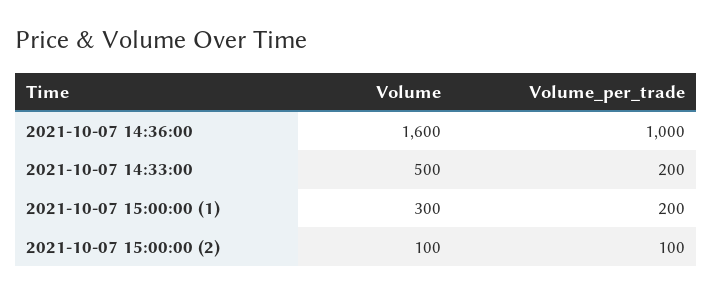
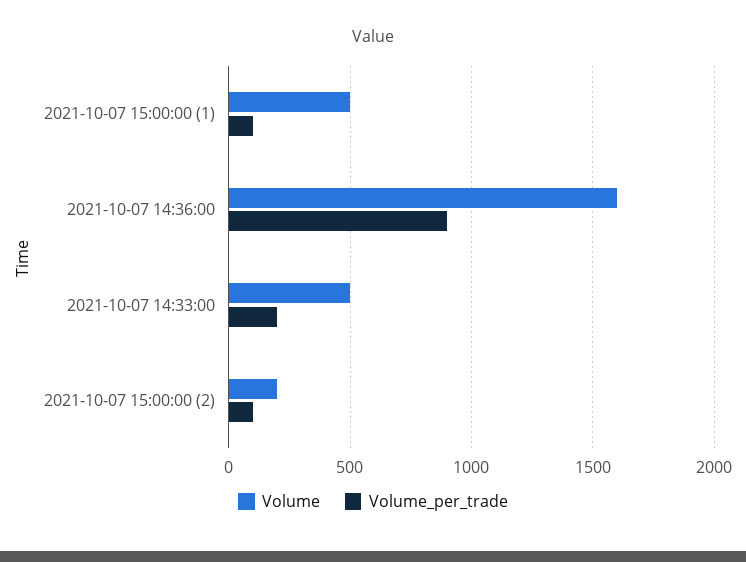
  {
    "Volume": {
      "2021-10-07 14:36:00": 1600,
      "2021-10-07 14:33:00": 500,
-     "2021-10-07 15:00:00 (1)": 300,
+     "2021-10-07 15:00:00 (1)": 500,
-     "2021-10-07 15:00:00 (2)": 100
+     "2021-10-07 15:00:00 (2)": 200
    },
    "Volume_per_trade": {
-     "2021-10-07 14:36:00": 1000,
+     "2021-10-07 14:36:00": 900,
      "2021-10-07 14:33:00": 200,
-     "2021-10-07 15:00:00 (1)": 200,
+     "2021-10-07 15:00:00 (1)": 100,
      "2021-10-07 15:00:00 (2)": 100
    }
  }

